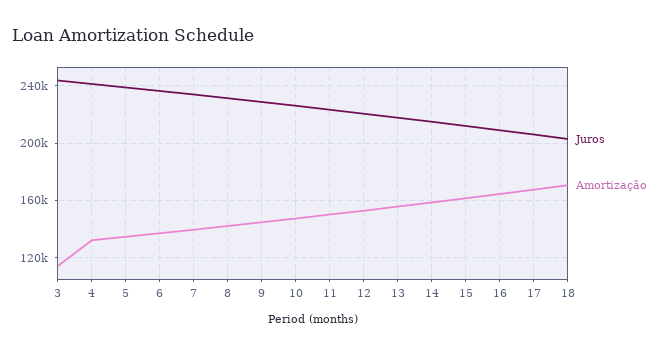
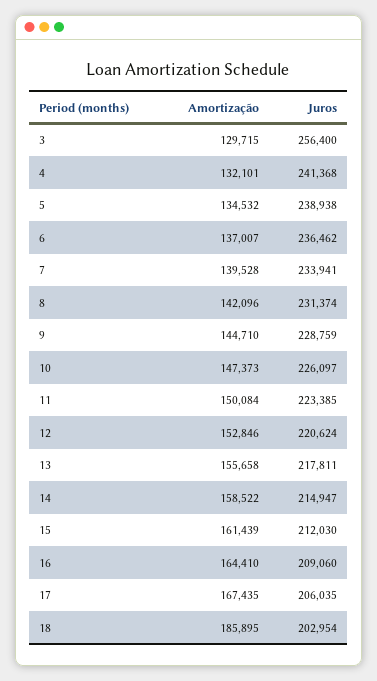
  {
    "Juros": {
-     "3": 245000,
+     "3": 256400,
      "4": 241368,
      "5": 238938,
      "6": 236462,
      "7": 233941,
      "8": 231374,
      "9": 228759,
      "10": 226097,
      "11": 223385,
      "12": 220624,
      "13": 217811,
      "14": 214947,
      "15": 212030,
      "16": 209060,
      "17": 206035,
      "18": 202954
    },
    "Amortização": {
-     "3": 115000,
+     "3": 129715,
      "4": 132101,
      "5": 134532,
      "6": 137007,
      "7": 139528,
      "8": 142096,
      "9": 144710,
      "10": 147373,
      "11": 150084,
      "12": 152846,
      "13": 155658,
      "14": 158522,
      "15": 161439,
      "16": 164410,
      "17": 167435,
-     "18": 170000
+     "18": 185895
    }
  }

